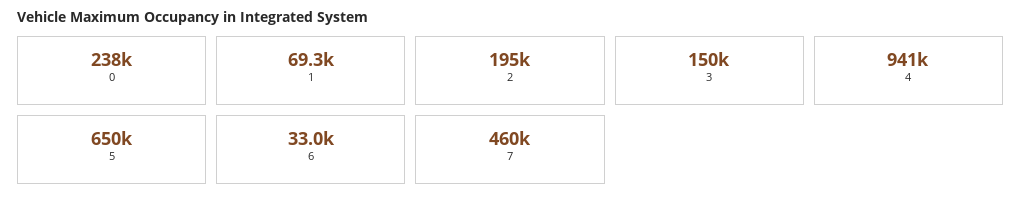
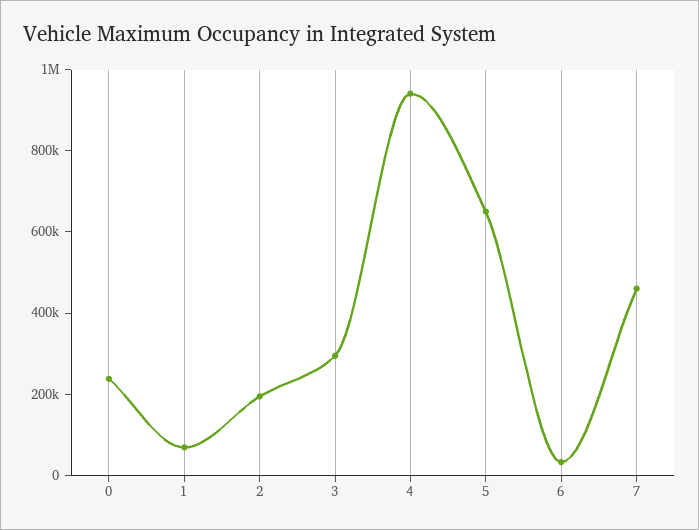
  {
    "0": 238000,
    "1": 69300,
    "2": 195000,
-   "3": 150000,
+   "3": 300000,
    "4": 941000,
    "5": 650000,
    "6": 33000,
    "7": 460000
  }

